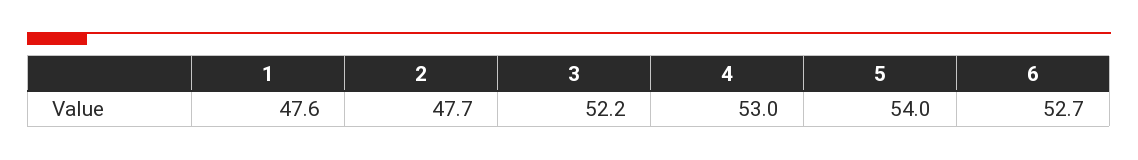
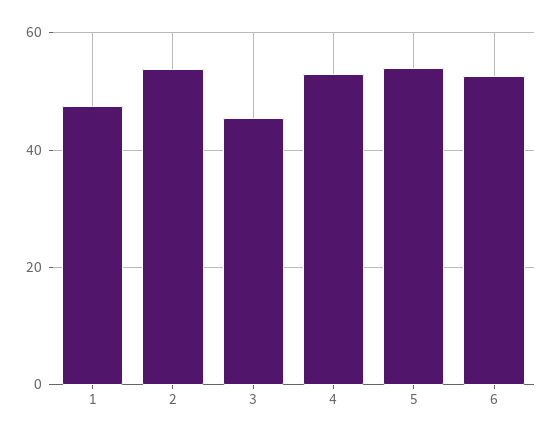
  {
    "1": 47.6,
-   "2": 47.7,
+   "2": 54,
-   "3": 52.2,
+   "3": 46,
    "4": 53,
    "5": 54,
    "6": 52.7
  }

